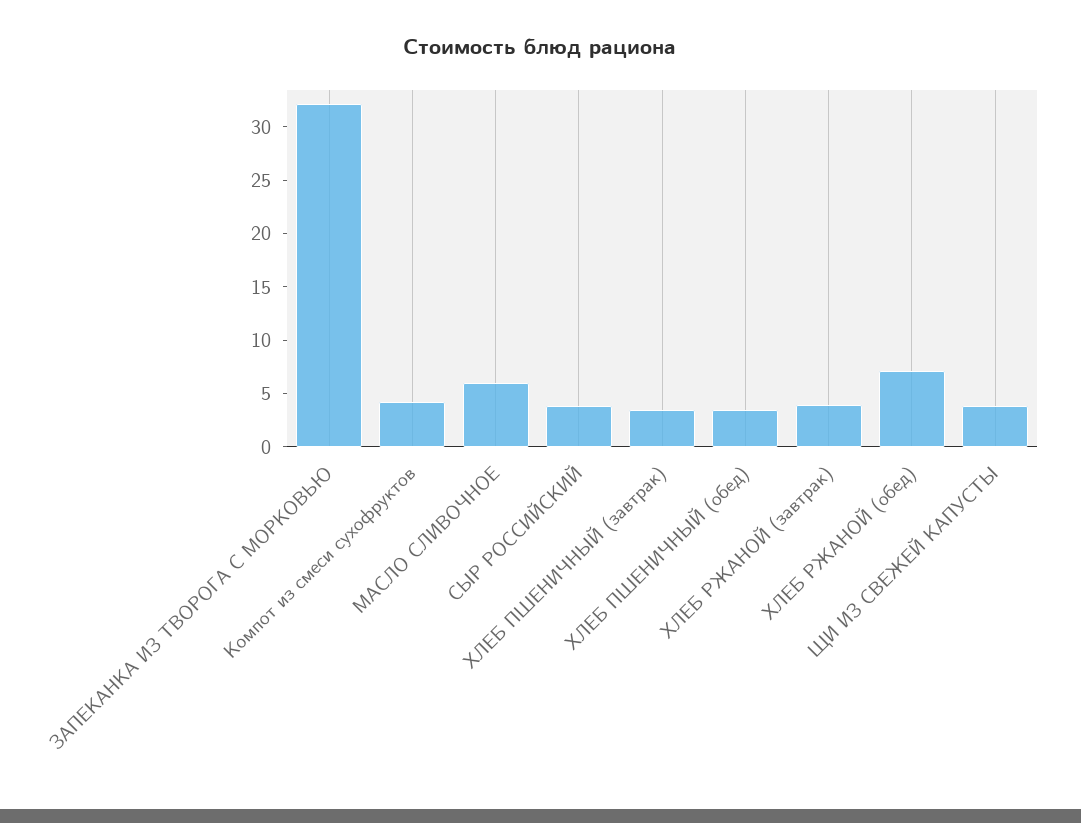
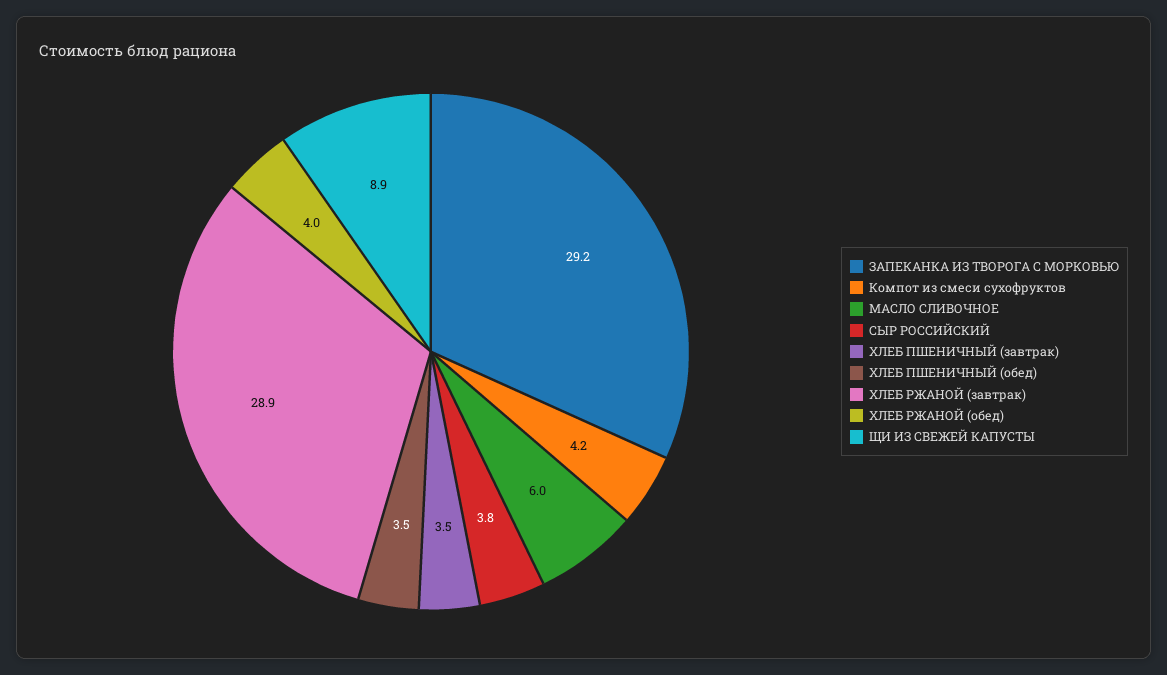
  {
-   "ЗАПЕКАНКА ИЗ ТВОРОГА С МОРКОВЬЮ": 32,
+   "ЗАПЕКАНКА ИЗ ТВОРОГА С МОРКОВЬЮ": 29.2,
    "Компот из смеси сухофруктов": 4.2,
    "МАСЛО СЛИВОЧНОЕ": 6,
    "СЫР РОССИЙСКИЙ": 3.8,
    "ХЛЕБ ПШЕНИЧНЫЙ (завтрак)": 3.5,
    "ХЛЕБ ПШЕНИЧНЫЙ (обед)": 3.5,
-   "ХЛЕБ РЖАНОЙ (завтрак)": 4,
+   "ХЛЕБ РЖАНОЙ (завтрак)": 28.9,
-   "ХЛЕБ РЖАНОЙ (обед)": 7,
+   "ХЛЕБ РЖАНОЙ (обед)": 4,
-   "ЩИ ИЗ СВЕЖЕЙ КАПУСТЫ": 4
+   "ЩИ ИЗ СВЕЖЕЙ КАПУСТЫ": 8.9
  }

